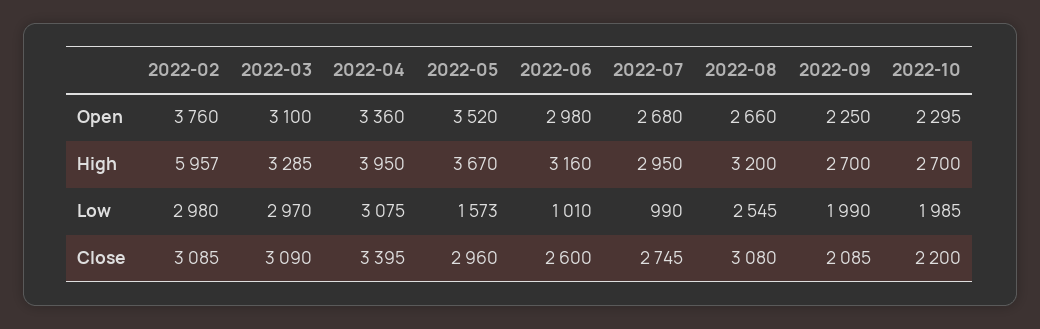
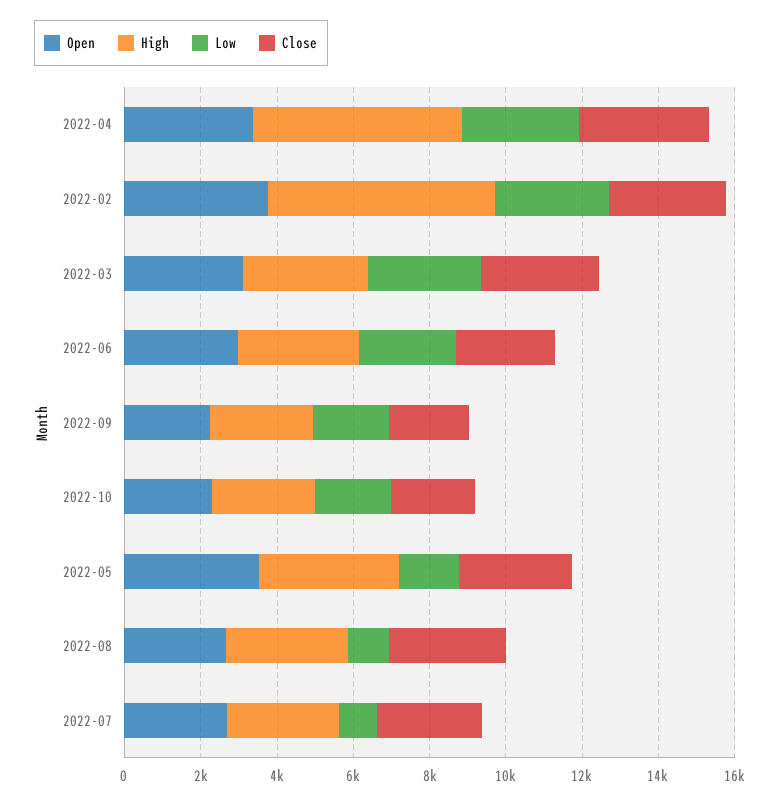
  {
    "Open": {
      "2022-02": 3760,
      "2022-03": 3100,
      "2022-04": 3360,
      "2022-05": 3520,
      "2022-06": 2980,
      "2022-07": 2680,
      "2022-08": 2660,
      "2022-09": 2250,
      "2022-10": 2295
    },
    "High": {
      "2022-02": 5957,
      "2022-03": 3285,
-     "2022-04": 3950,
+     "2022-04": 5500,
      "2022-05": 3670,
      "2022-06": 3160,
      "2022-07": 2950,
      "2022-08": 3200,
      "2022-09": 2700,
      "2022-10": 2700
    },
    "Low": {
      "2022-02": 2980,
      "2022-03": 2970,
      "2022-04": 3075,
      "2022-05": 1573,
-     "2022-06": 1010,
+     "2022-06": 2500,
      "2022-07": 990,
-     "2022-08": 2545,
+     "2022-08": 1000,
      "2022-09": 1990,
      "2022-10": 1985
    },
    "Close": {
      "2022-02": 3085,
      "2022-03": 3090,
      "2022-04": 3395,
      "2022-05": 2960,
      "2022-06": 2600,
      "2022-07": 2745,
      "2022-08": 3080,
      "2022-09": 2085,
      "2022-10": 2200
    }
  }

